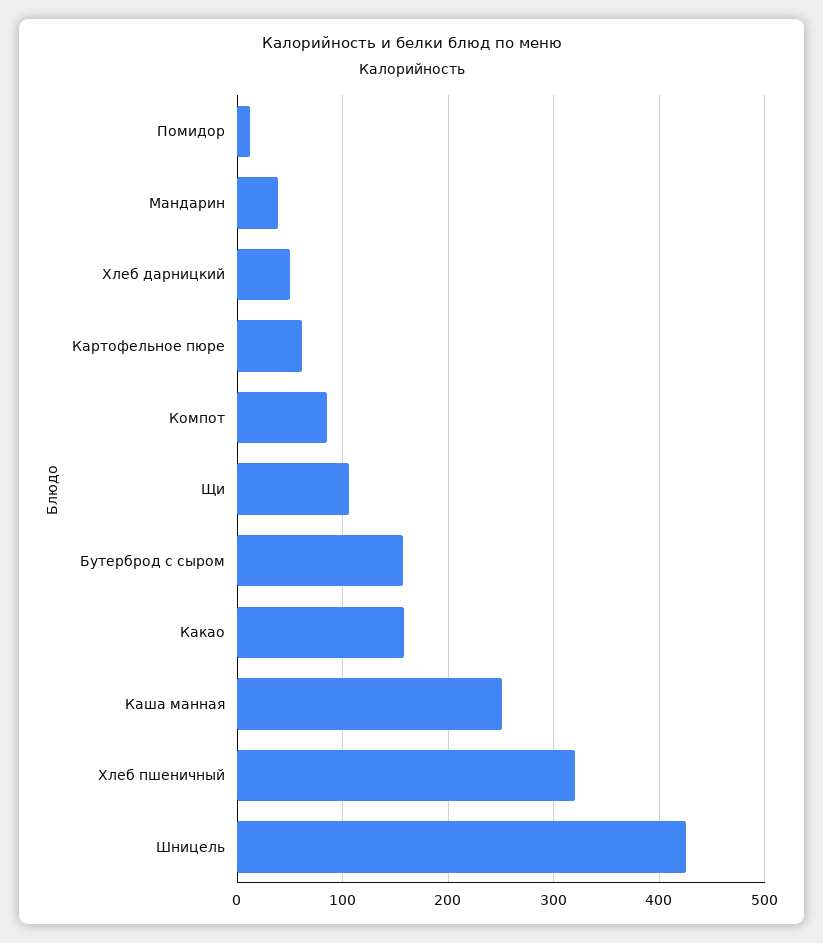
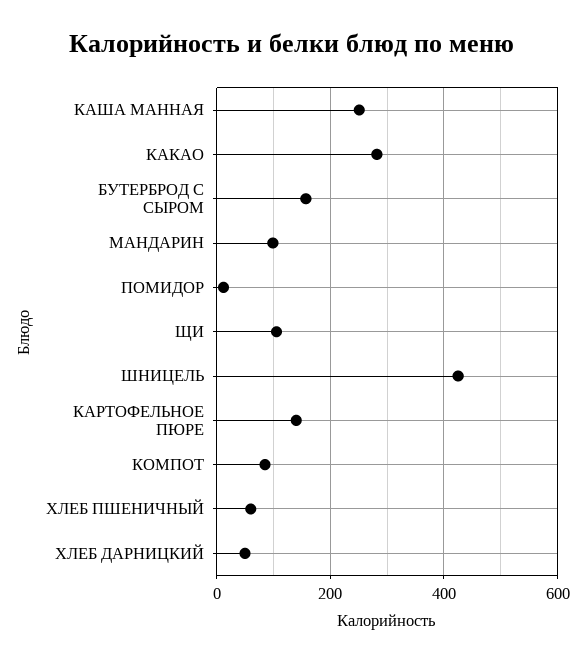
  {
    "Помидор": 10,
-   "Мандарин": 40,
+   "Мандарин": 100,
    "Хлеб дарницкий": 50,
-   "Картофельное пюре": 60,
+   "Картофельное пюре": 140,
    "Компот": 90,
    "Щи": 110,
    "Бутерброд с сыром": 160,
-   "Какао": 160,
+   "Какао": 280,
    "Каша манная": 250,
-   "Хлеб пшеничный": 320,
+   "Хлеб пшеничный": 60,
    "Шницель": 430
  }

